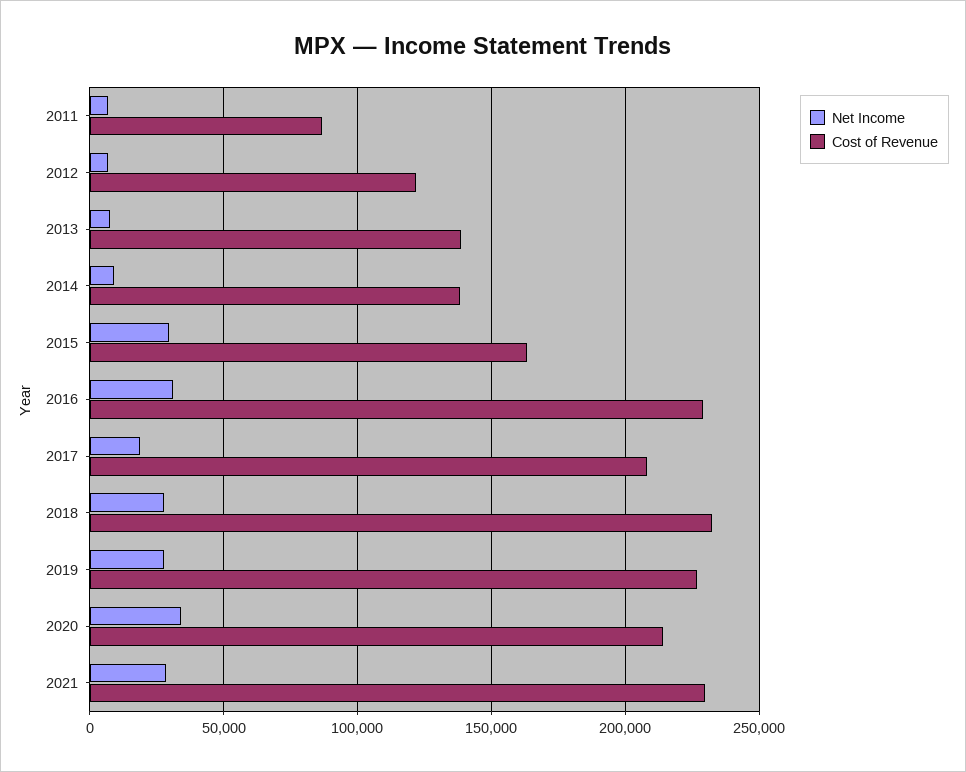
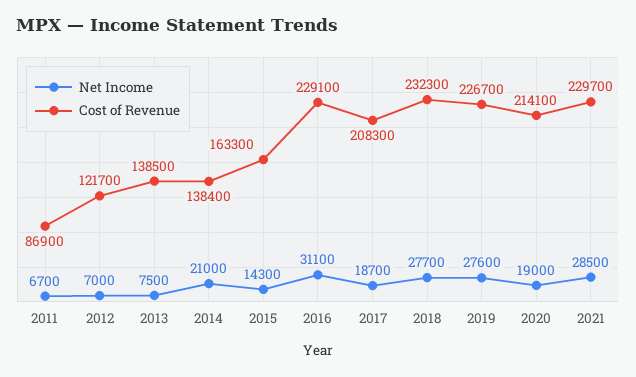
  {
    "Net Income": {
      "2011": 6700,
      "2012": 7000,
      "2013": 7500,
-     "2014": 10000,
+     "2014": 21000,
-     "2015": 30000,
+     "2015": 14300,
      "2016": 31100,
      "2017": 18700,
      "2018": 27700,
      "2019": 27600,
-     "2020": 35000,
+     "2020": 19000,
      "2021": 28500
    },
    "Cost of Revenue": {
      "2011": 86900,
      "2012": 121700,
      "2013": 138500,
      "2014": 138400,
      "2015": 163300,
      "2016": 229100,
      "2017": 208300,
      "2018": 232300,
      "2019": 226700,
      "2020": 214100,
      "2021": 229700
    }
  }

